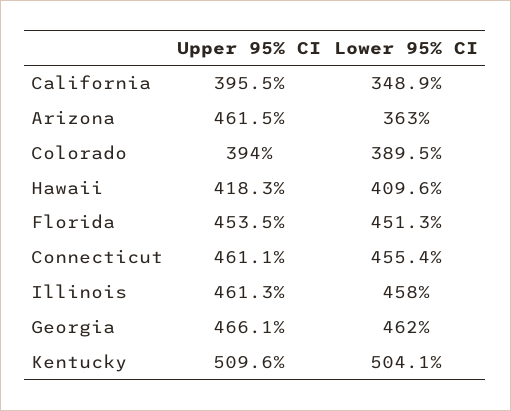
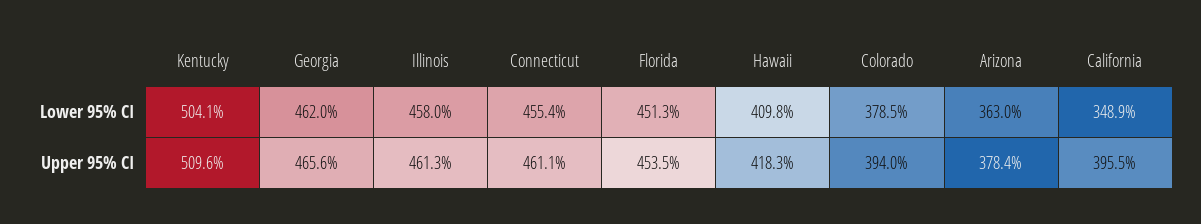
  {
    "Upper 95% CI": {
      "California": 395.5,
-     "Arizona": 461.5,
+     "Arizona": 378.4,
      "Colorado": 394,
      "Hawaii": 418.3,
      "Florida": 453.5,
      "Connecticut": 461.1,
      "Illinois": 461.3,
-     "Georgia": 466.1,
+     "Georgia": 465.6,
      "Kentucky": 509.6
    },
    "Lower 95% CI": {
      "California": 348.9,
      "Arizona": 363,
-     "Colorado": 389.5,
+     "Colorado": 378.5,
-     "Hawaii": 409.6,
+     "Hawaii": 409.8,
      "Florida": 451.3,
      "Connecticut": 455.4,
      "Illinois": 458,
      "Georgia": 462,
      "Kentucky": 504.1
    }
  }

